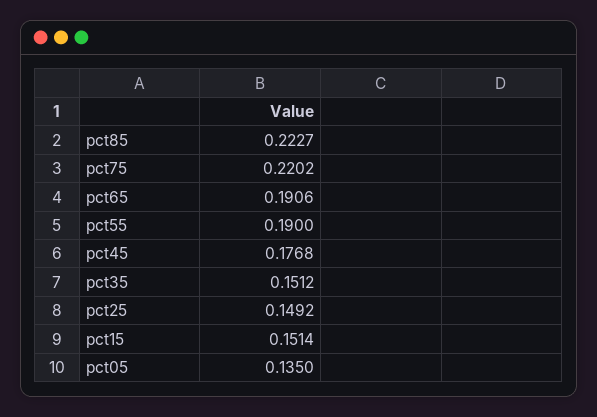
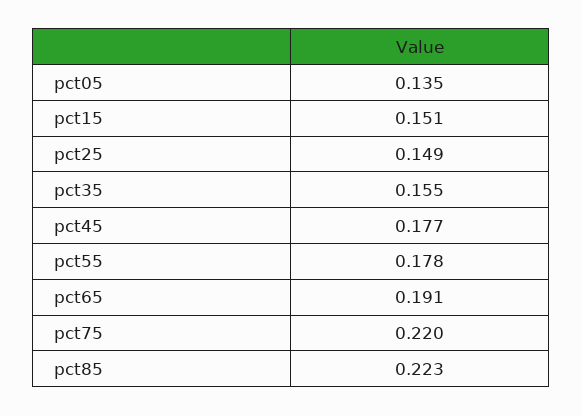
  {
    "pct85": 0.2227,
    "pct75": 0.2202,
    "pct65": 0.1906,
-   "pct55": 0.19,
+   "pct55": 0.178,
    "pct45": 0.1768,
-   "pct35": 0.1512,
+   "pct35": 0.155,
    "pct25": 0.1492,
    "pct15": 0.1514,
    "pct05": 0.135
  }

